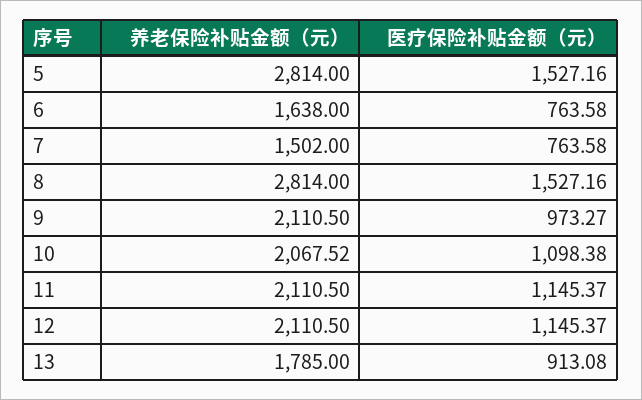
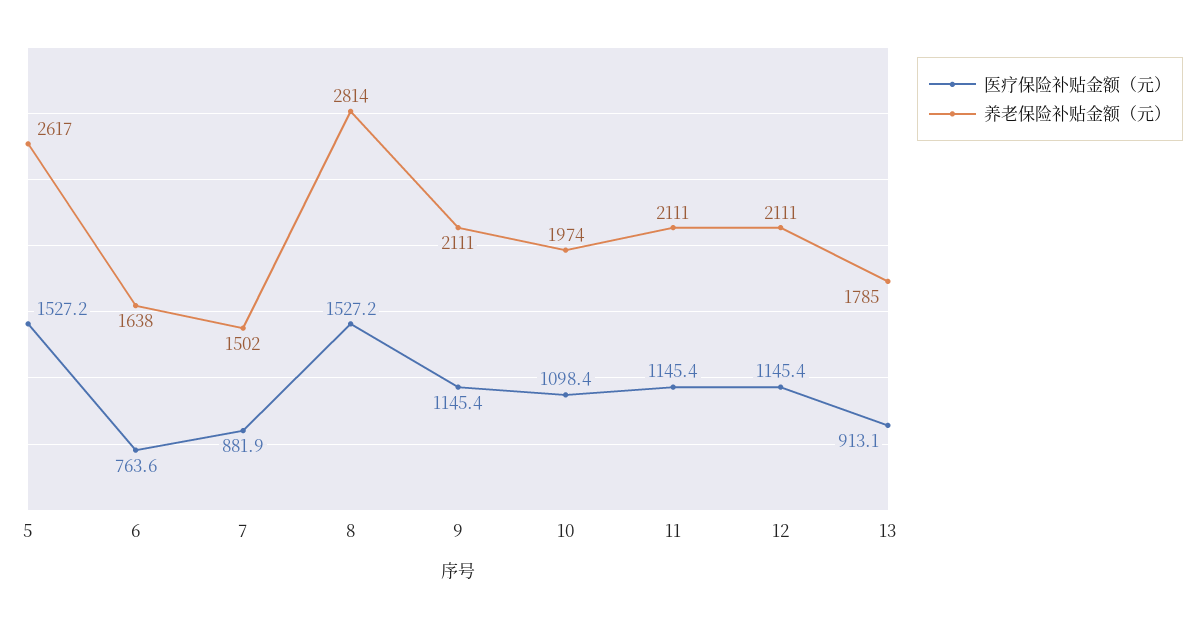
  {
    "养老保险补贴金额（元）": {
-     "5": 2814,
+     "5": 2617,
      "6": 1638,
      "7": 1502,
      "8": 2814,
      "9": 2110.5,
-     "10": 2067.52,
+     "10": 1974,
      "11": 2110.5,
      "12": 2110.5,
      "13": 1785
    },
    "医疗保险补贴金额（元）": {
      "5": 1527.16,
      "6": 763.58,
-     "7": 763.58,
+     "7": 881.9,
      "8": 1527.16,
-     "9": 973.27,
+     "9": 1145.4,
      "10": 1098.38,
      "11": 1145.37,
      "12": 1145.37,
      "13": 913.08
    }
  }

